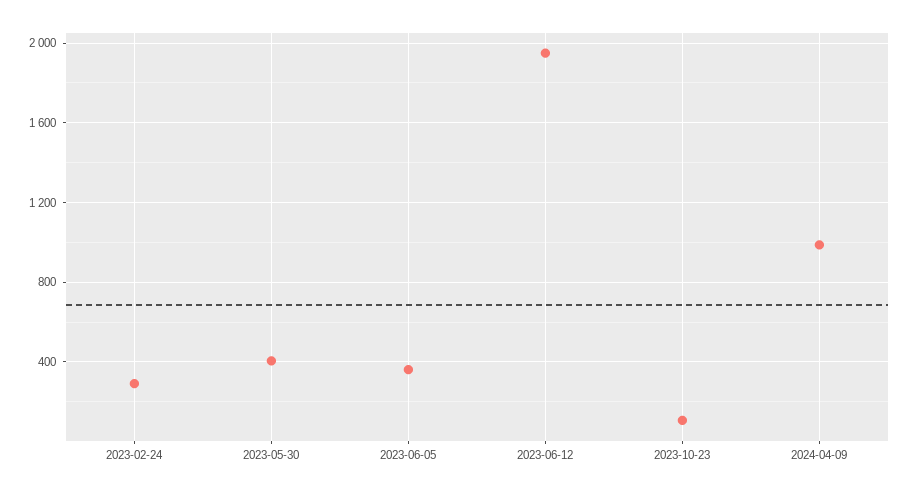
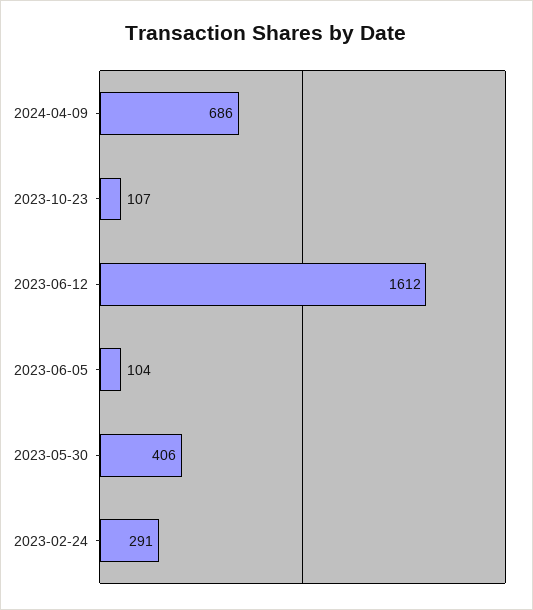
  {
    "2023-02-24": 291,
    "2023-05-30": 406,
-   "2023-06-05": 350,
+   "2023-06-05": 104,
-   "2023-06-12": 1950,
+   "2023-06-12": 1612,
    "2023-10-23": 107,
-   "2024-04-09": 1000
+   "2024-04-09": 686
  }

